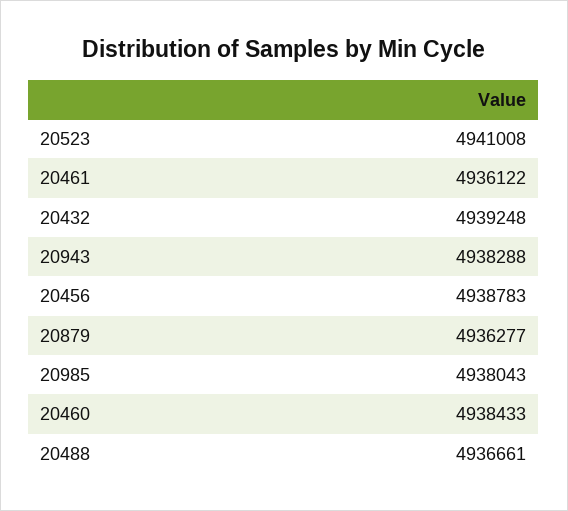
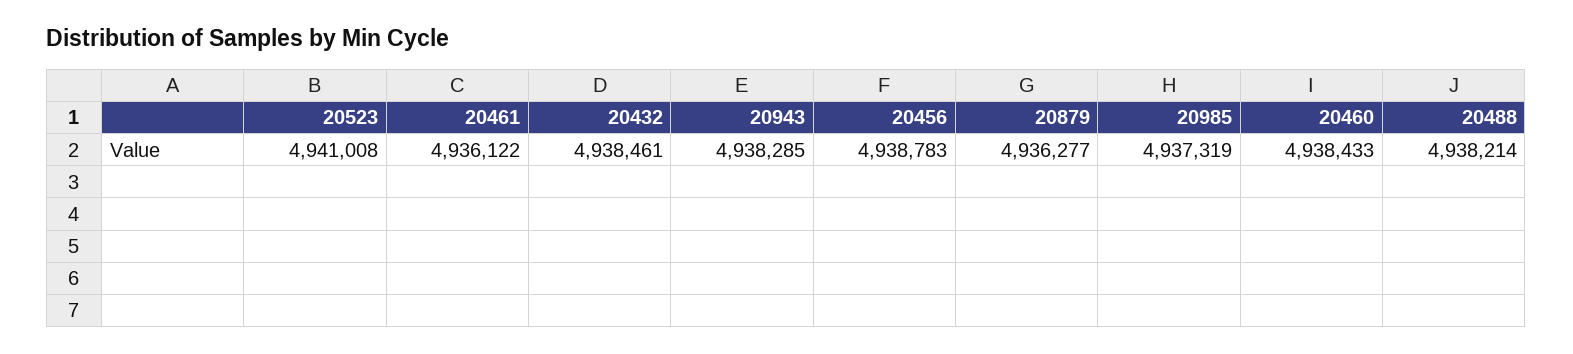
  {
    "20523": 4941008,
    "20461": 4936122,
-   "20432": 4939248,
+   "20432": 4938461,
-   "20943": 4938288,
+   "20943": 4938285,
    "20456": 4938783,
    "20879": 4936277,
-   "20985": 4938043,
+   "20985": 4937319,
    "20460": 4938433,
-   "20488": 4936661
+   "20488": 4938214
  }

